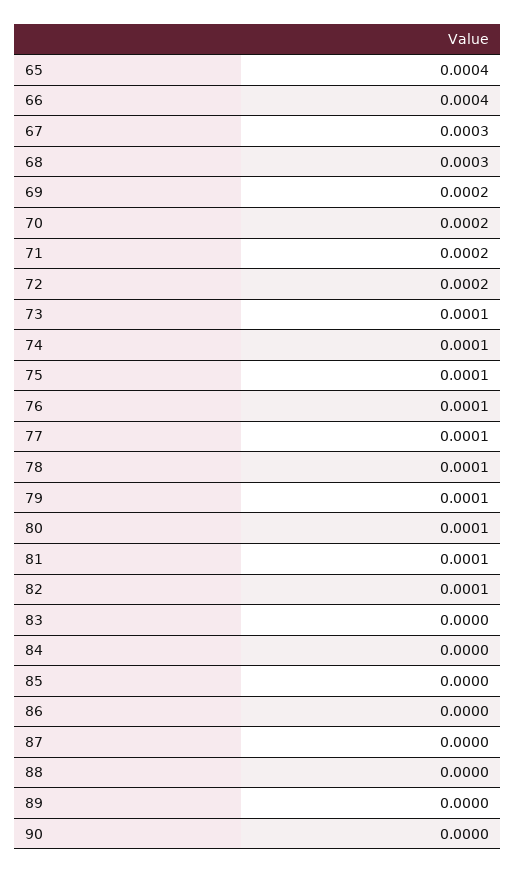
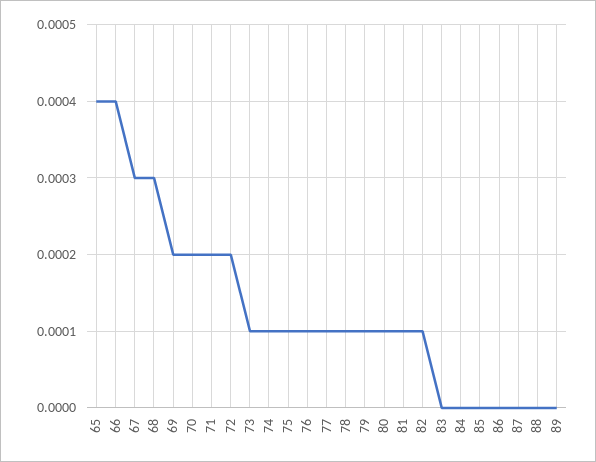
  {
    "65": 0.0004,
    "66": 0.0004,
    "67": 0.0003,
    "68": 0.0003,
    "69": 0.0002,
    "70": 0.0002,
    "71": 0.0002,
    "72": 0.0002,
    "73": 0.0001,
    "74": 0.0001,
    "75": 0.0001,
    "76": 0.0001,
    "77": 0.0001,
    "78": 0.0001,
    "79": 0.0001,
    "80": 0.0001,
    "81": 0.0001,
    "82": 0.0001,
    "83": 0,
    "84": 0,
    "85": 0,
    "86": 0,
    "87": 0,
    "88": 0,
-   "89": 0,
+   "89": 0
-   "90": 0
  }

